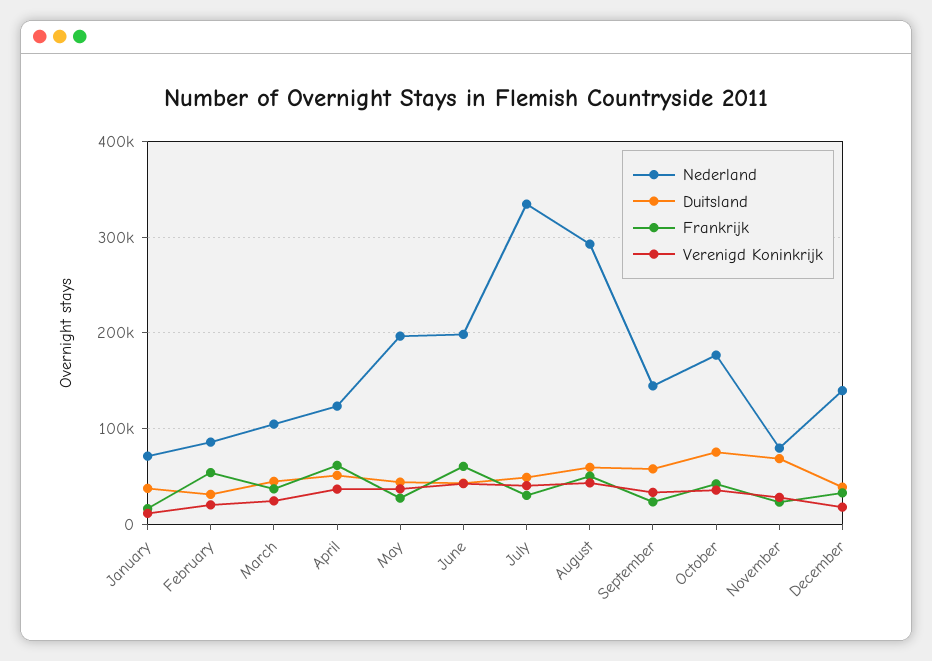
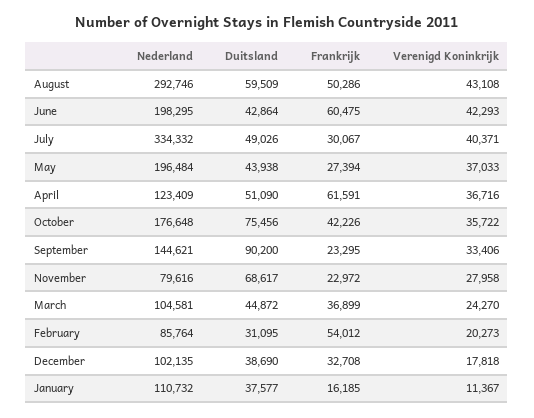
  {
    "Nederland": {
-     "January": 70000,
+     "January": 110732,
      "February": 85764,
      "March": 104581,
      "April": 123409,
      "May": 196484,
      "June": 198295,
      "July": 334332,
      "August": 292746,
      "September": 144621,
      "October": 176648,
      "November": 79616,
-     "December": 140000
+     "December": 102135
    },
    "Duitsland": {
      "January": 37577,
      "February": 31095,
      "March": 44872,
      "April": 51090,
      "May": 43938,
      "June": 42864,
      "July": 49026,
      "August": 59509,
-     "September": 60000,
+     "September": 90200,
      "October": 75456,
      "November": 68617,
      "December": 38690
    },
    "Frankrijk": {
      "January": 16185,
      "February": 54012,
      "March": 36899,
      "April": 61591,
      "May": 27394,
      "June": 60475,
      "July": 30067,
      "August": 50286,
      "September": 23295,
      "October": 42226,
      "November": 22972,
      "December": 32708
    },
    "Verenigd Koninkrijk": {
      "January": 11367,
      "February": 20273,
      "March": 24270,
      "April": 36716,
      "May": 37033,
      "June": 42293,
      "July": 40371,
      "August": 43108,
      "September": 33406,
      "October": 35722,
      "November": 27958,
      "December": 17818
    }
  }

